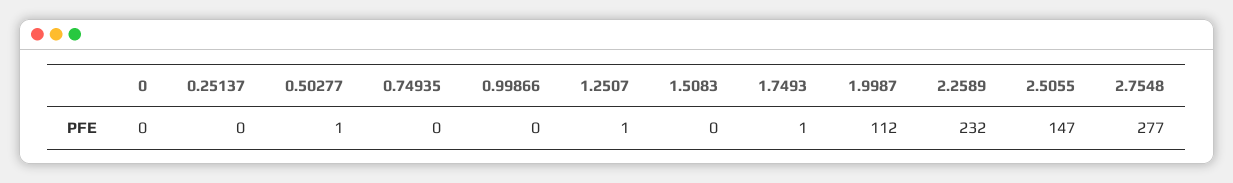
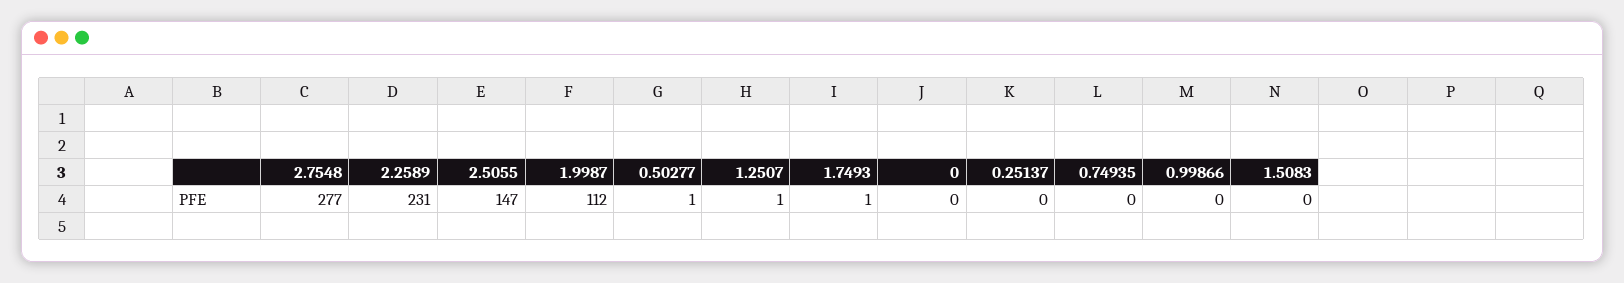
  {
    "0": 0,
    "0.25137": 0,
    "0.50277": 1,
    "0.74935": 0,
    "0.99866": 0,
    "1.2507": 1,
    "1.5083": 0,
    "1.7493": 1,
    "1.9987": 112,
-   "2.2589": 232,
+   "2.2589": 231,
    "2.5055": 147,
    "2.7548": 277
  }

